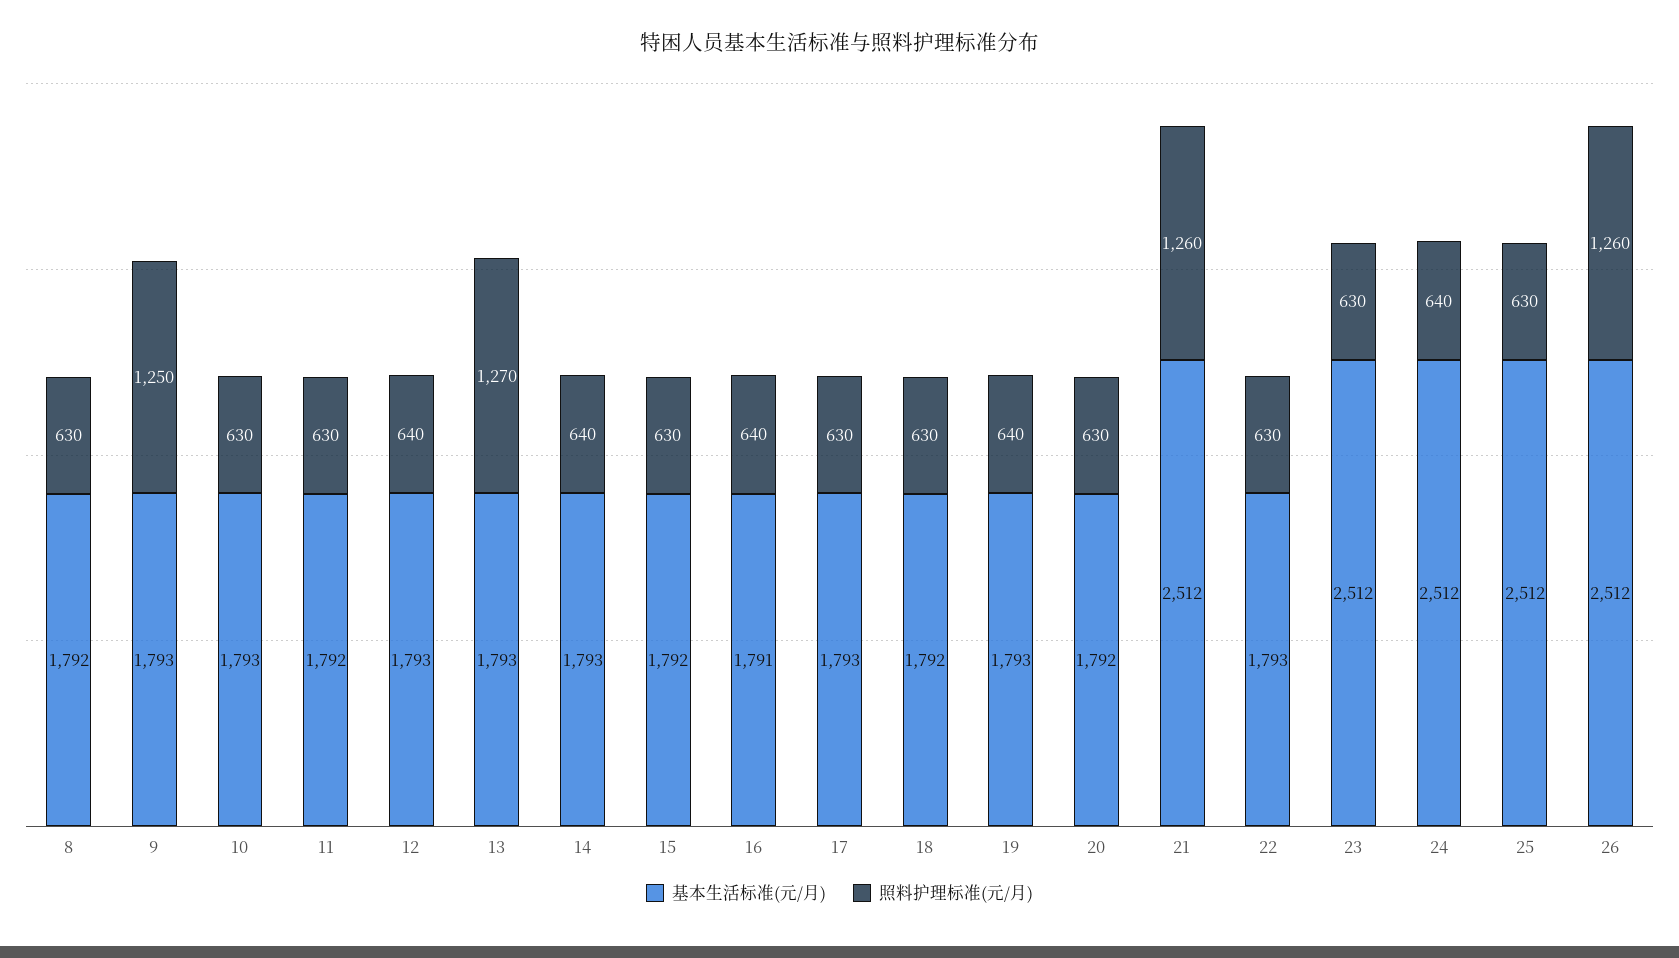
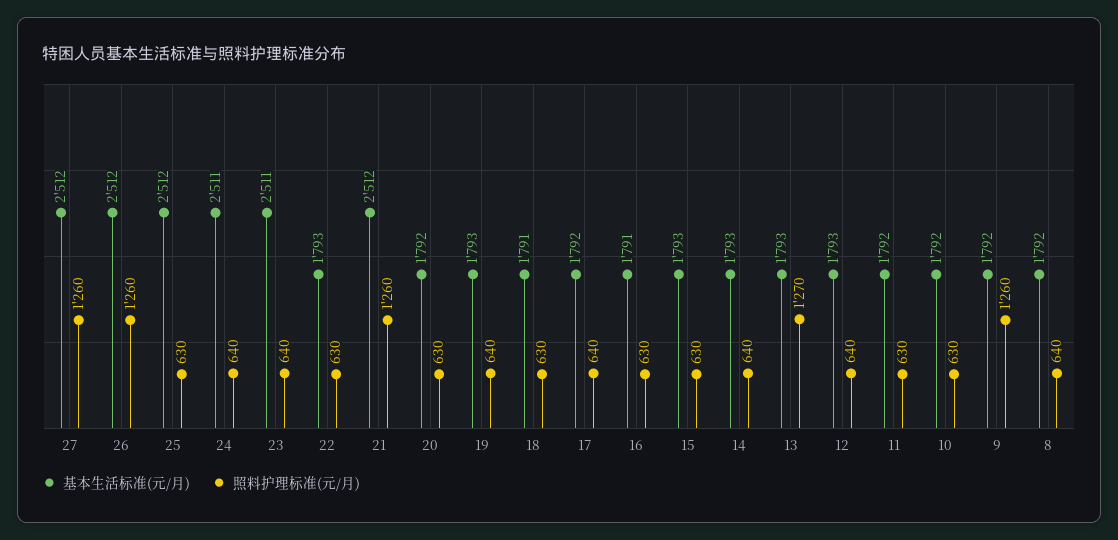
  {
    "基本生活标准(元/月)": {
      "8": 1792,
-     "9": 1793,
+     "9": 1792,
-     "10": 1793,
+     "10": 1792,
      "11": 1792,
      "12": 1793,
      "13": 1793,
      "14": 1793,
-     "15": 1792,
+     "15": 1793,
      "16": 1791,
-     "17": 1793,
+     "17": 1792,
-     "18": 1792,
+     "18": 1791,
      "19": 1793,
      "20": 1792,
      "21": 2512,
      "22": 1793,
-     "23": 2512,
+     "23": 2511,
-     "24": 2512,
+     "24": 2511,
      "25": 2512,
-     "26": 2512
+     "26": 2512,
+     "27": 2512
    },
    "照料护理标准(元/月)": {
-     "8": 630,
+     "8": 640,
-     "9": 1250,
+     "9": 1260,
      "10": 630,
      "11": 630,
      "12": 640,
      "13": 1270,
      "14": 640,
      "15": 630,
-     "16": 640,
+     "16": 630,
-     "17": 630,
+     "17": 640,
      "18": 630,
      "19": 640,
      "20": 630,
      "21": 1260,
      "22": 630,
-     "23": 630,
+     "23": 640,
      "24": 640,
      "25": 630,
-     "26": 1260
+     "26": 1260,
+     "27": 1260
    }
  }

